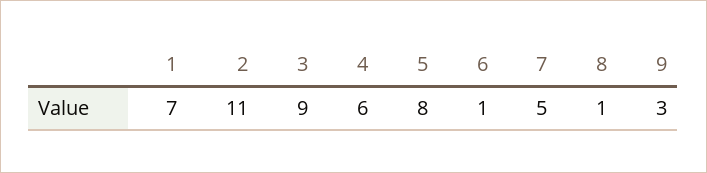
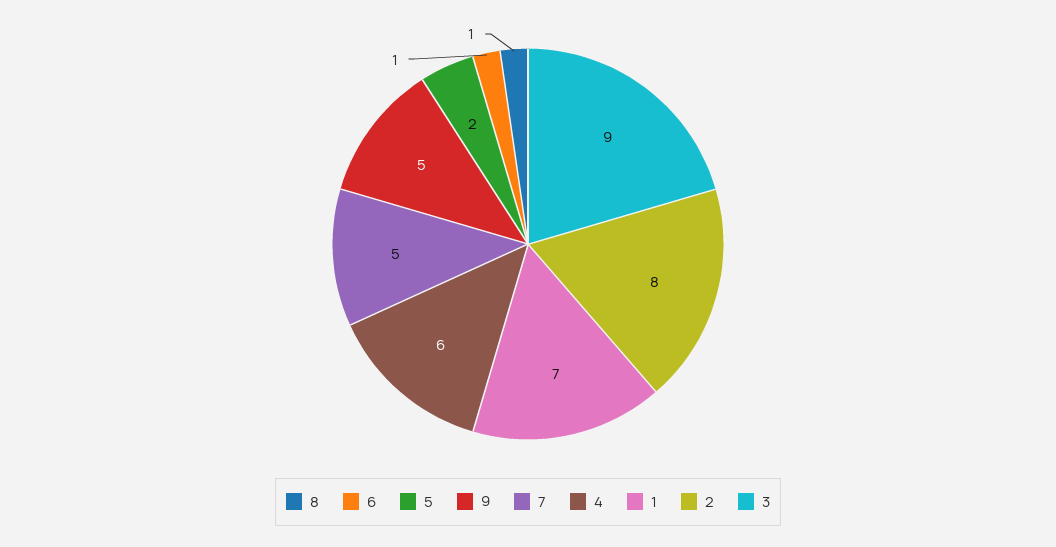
  {
    "1": 7,
-   "2": 11,
+   "2": 8,
    "3": 9,
    "4": 6,
-   "5": 8,
+   "5": 2,
    "6": 1,
    "7": 5,
    "8": 1,
-   "9": 3
+   "9": 5
  }

